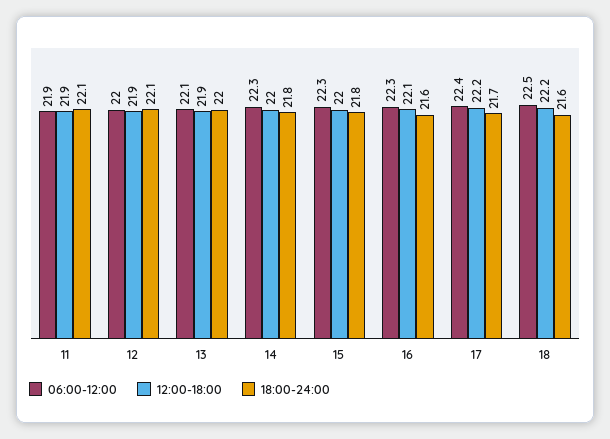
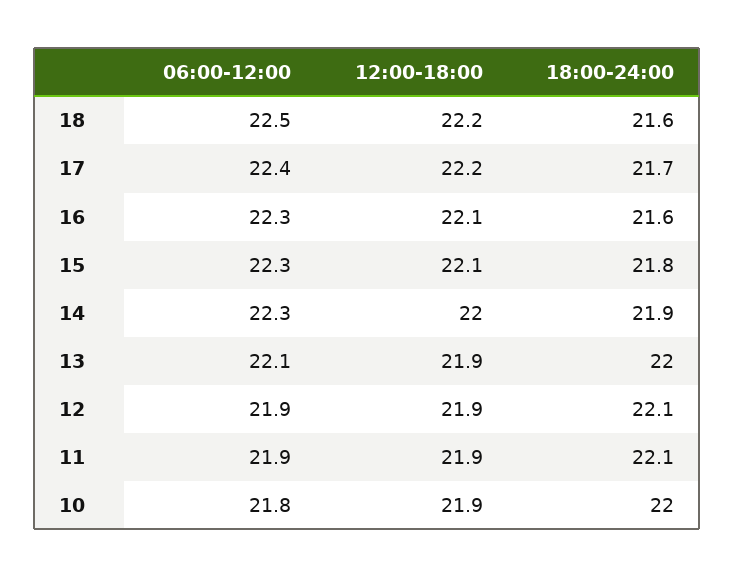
  {
    "06:00-12:00": {
      "11": 21.9,
-     "12": 22,
+     "12": 21.9,
      "13": 22.1,
      "14": 22.3,
      "15": 22.3,
      "16": 22.3,
      "17": 22.4,
-     "18": 22.5
+     "18": 22.5,
+     "10": 21.8
    },
    "12:00-18:00": {
      "11": 21.9,
      "12": 21.9,
      "13": 21.9,
      "14": 22,
-     "15": 22,
+     "15": 22.1,
      "16": 22.1,
      "17": 22.2,
-     "18": 22.2
+     "18": 22.2,
+     "10": 21.9
    },
    "18:00-24:00": {
      "11": 22.1,
      "12": 22.1,
      "13": 22,
-     "14": 21.8,
+     "14": 21.9,
      "15": 21.8,
      "16": 21.6,
      "17": 21.7,
-     "18": 21.6
+     "18": 21.6,
+     "10": 22
    }
  }

